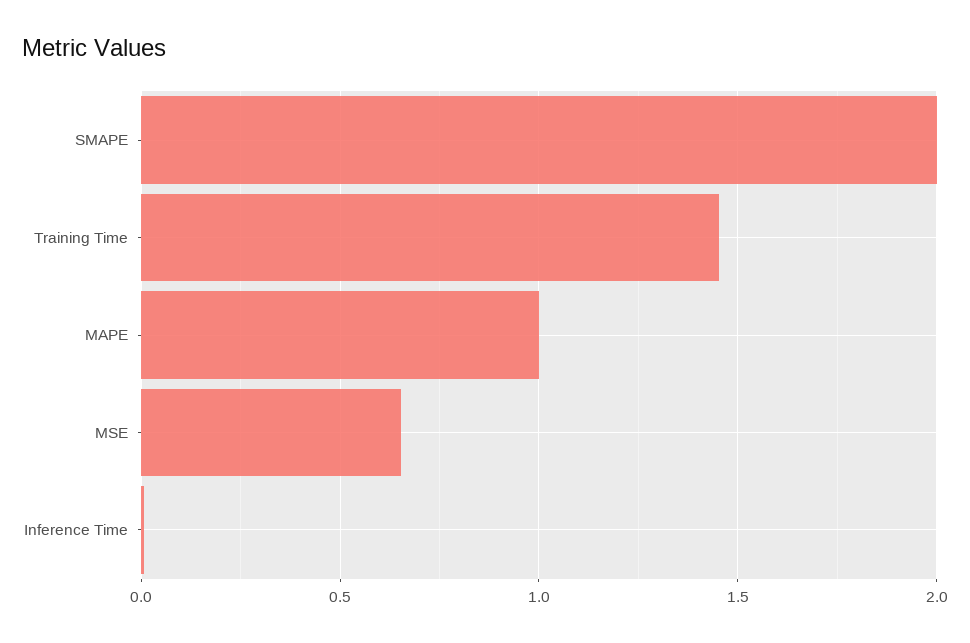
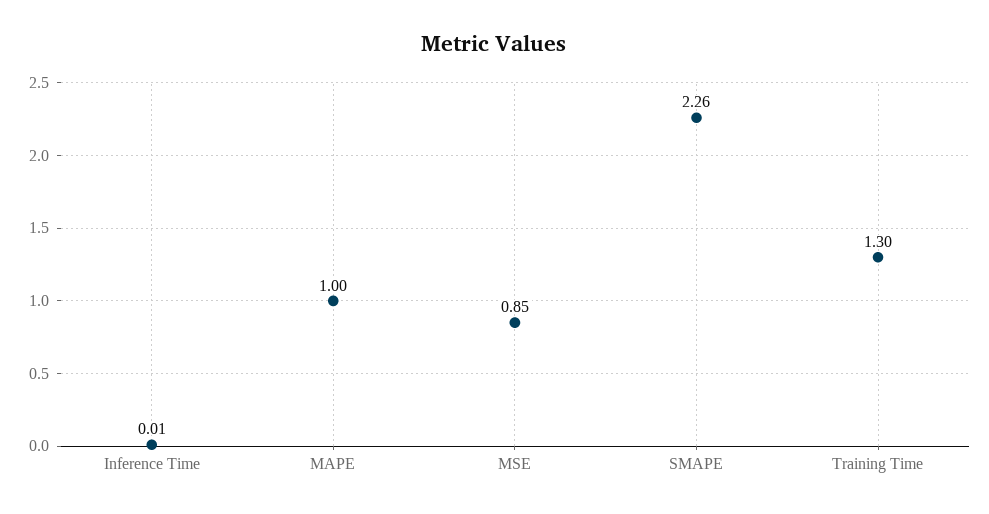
  {
-   "SMAPE": 2,
+   "SMAPE": 2.26,
-   "Training Time": 1.45,
+   "Training Time": 1.3,
    "MAPE": 1,
-   "MSE": 0.65,
+   "MSE": 0.85,
    "Inference Time": 0.01
  }

